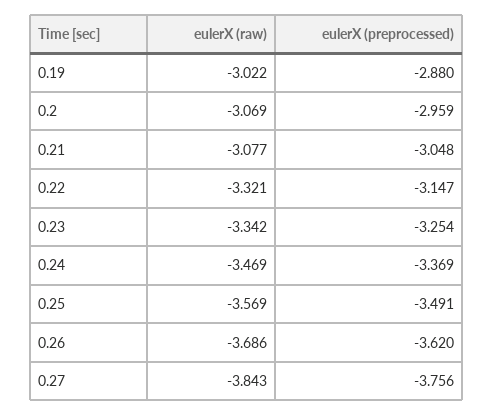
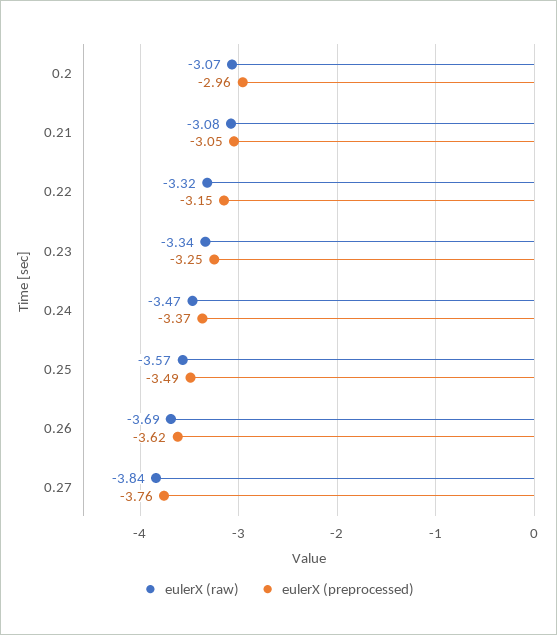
  {
    "eulerX (raw)": {
-     "0.19": -3.022,
      "0.2": -3.069,
      "0.21": -3.077,
      "0.22": -3.321,
      "0.23": -3.342,
      "0.24": -3.469,
      "0.25": -3.569,
      "0.26": -3.686,
      "0.27": -3.843
    },
    "eulerX (preprocessed)": {
-     "0.19": -2.88,
      "0.2": -2.959,
      "0.21": -3.048,
      "0.22": -3.147,
      "0.23": -3.254,
      "0.24": -3.369,
      "0.25": -3.491,
      "0.26": -3.62,
      "0.27": -3.756
    }
  }

